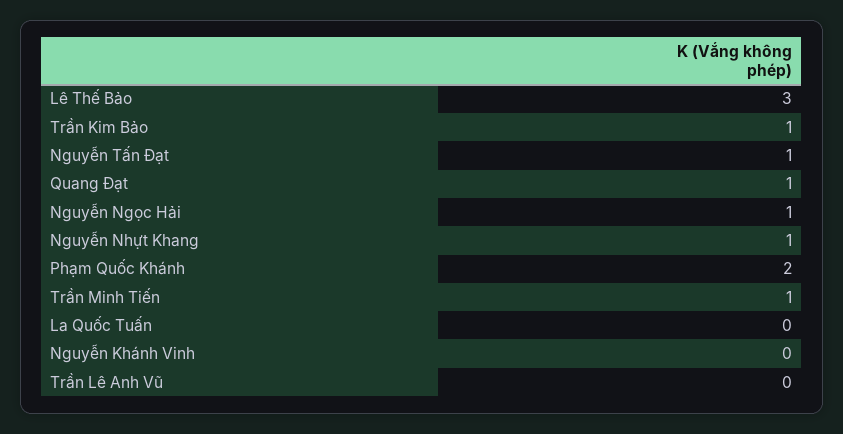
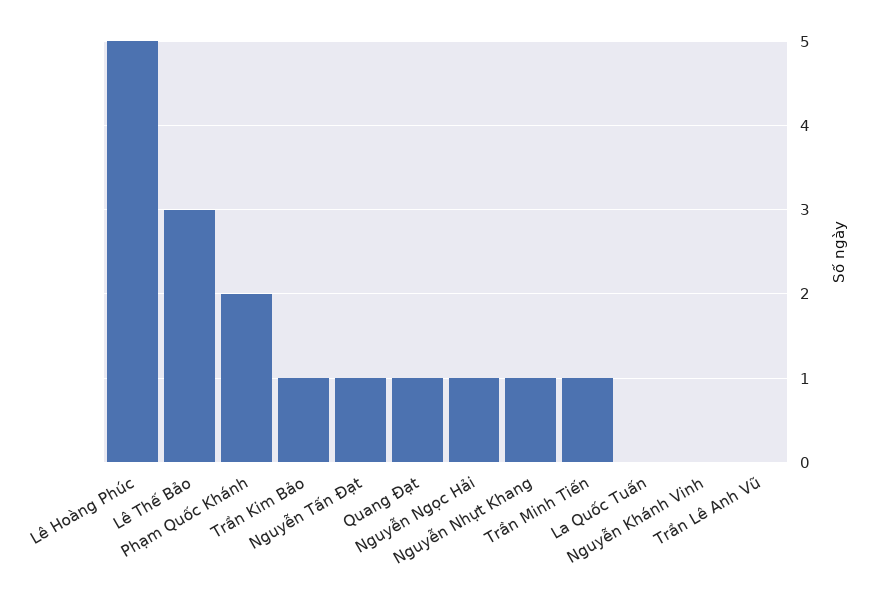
  {
    "Lê Thế Bảo": 3,
    "Trần Kim Bảo": 1,
    "Nguyễn Tấn Đạt": 1,
    "Quang Đạt": 1,
    "Nguyễn Ngọc Hải": 1,
    "Nguyễn Nhựt Khang": 1,
    "Phạm Quốc Khánh": 2,
    "Trần Minh Tiến": 1,
    "La Quốc Tuấn": 0,
    "Nguyễn Khánh Vinh": 0,
-   "Trần Lê Anh Vũ": 0
+   "Trần Lê Anh Vũ": 0,
+   "Lê Hoàng Phúc": 5
  }

